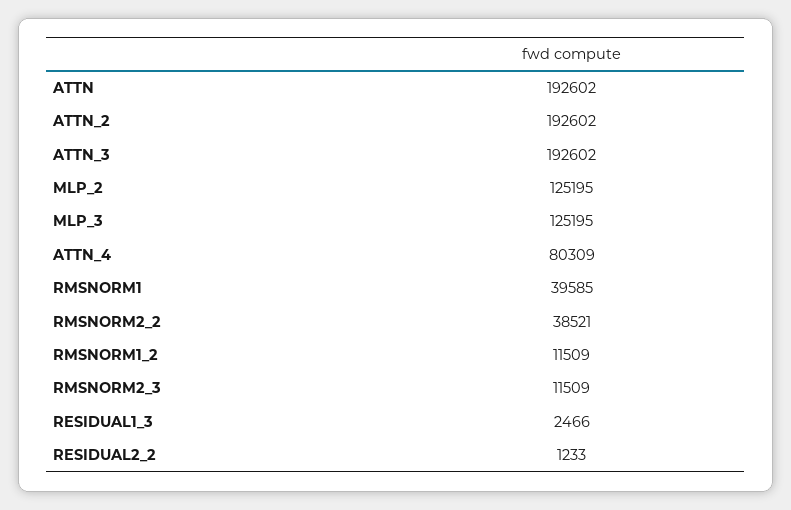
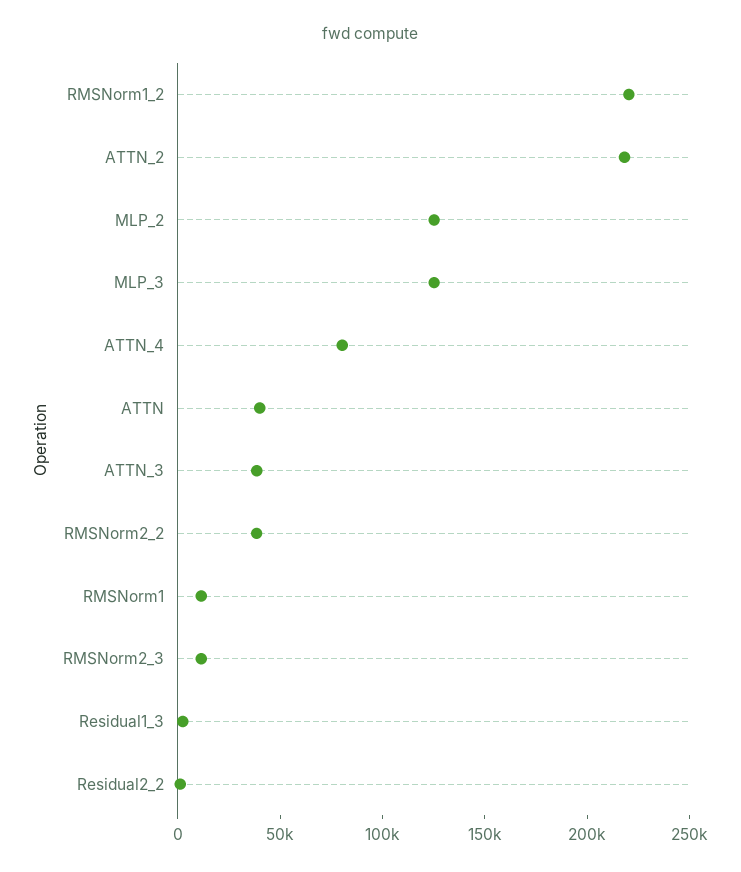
  {
-   "ATTN": 192602,
+   "ATTN": 40000,
-   "ATTN_2": 192602,
+   "ATTN_2": 220000,
-   "ATTN_3": 192602,
+   "ATTN_3": 40000,
    "MLP_2": 125195,
    "MLP_3": 125195,
    "ATTN_4": 80309,
-   "RMSNORM1": 39585,
+   "RMSNORM1": 10000,
    "RMSNORM2_2": 38521,
-   "RMSNORM1_2": 11509,
+   "RMSNORM1_2": 220000,
    "RMSNORM2_3": 11509,
    "RESIDUAL1_3": 2466,
    "RESIDUAL2_2": 1233
  }

